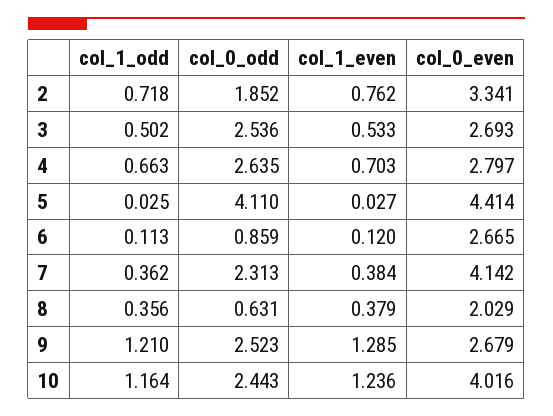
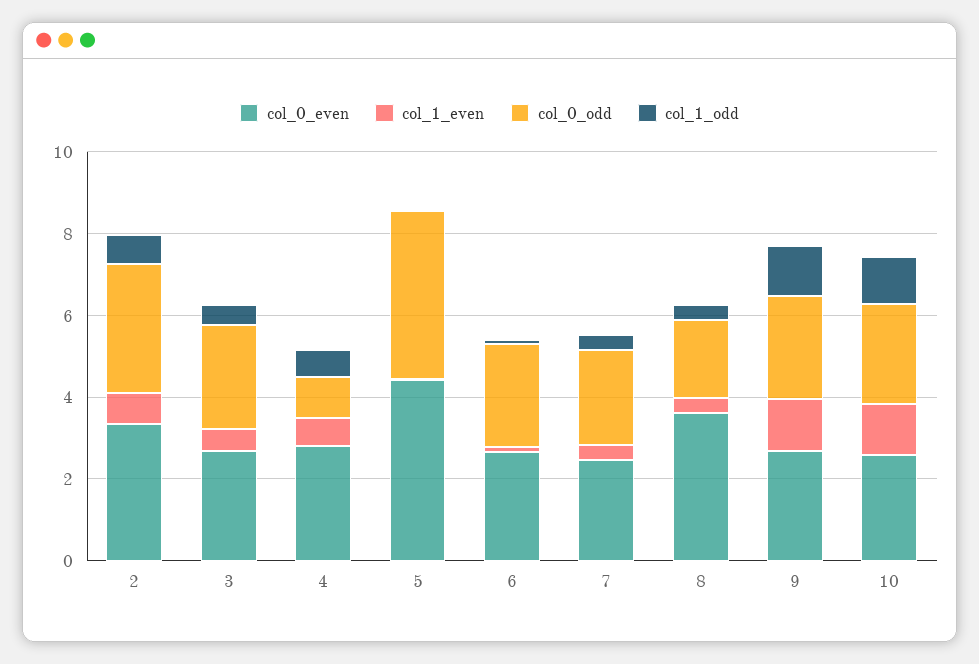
  {
    "col_1_odd": {
      "2": 0.718,
      "3": 0.502,
      "4": 0.663,
      "5": 0.025,
      "6": 0.113,
      "7": 0.362,
      "8": 0.356,
      "9": 1.21,
      "10": 1.164
    },
    "col_0_odd": {
-     "2": 1.852,
+     "2": 3,
      "3": 2.536,
-     "4": 2.635,
+     "4": 1,
      "5": 4.11,
-     "6": 0.859,
+     "6": 2.5,
      "7": 2.313,
-     "8": 0.631,
+     "8": 2,
      "9": 2.523,
      "10": 2.443
    },
    "col_1_even": {
      "2": 0.762,
      "3": 0.533,
      "4": 0.703,
      "5": 0.027,
      "6": 0.12,
      "7": 0.384,
      "8": 0.379,
      "9": 1.285,
      "10": 1.236
    },
    "col_0_even": {
      "2": 3.341,
      "3": 2.693,
      "4": 2.797,
      "5": 4.414,
      "6": 2.665,
-     "7": 4.142,
+     "7": 2.5,
-     "8": 2.029,
+     "8": 3.5,
      "9": 2.679,
-     "10": 4.016
+     "10": 2.5
    }
  }

